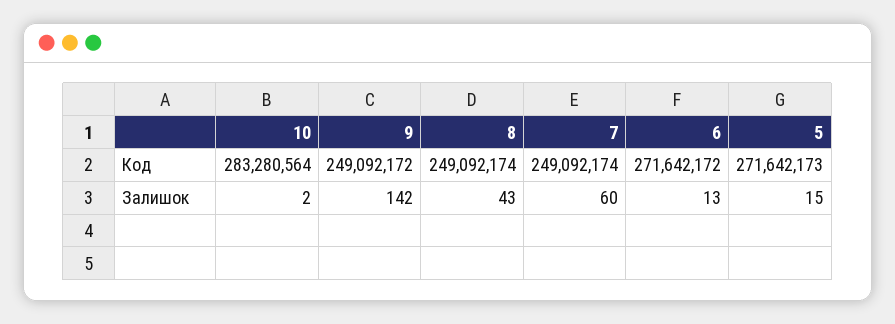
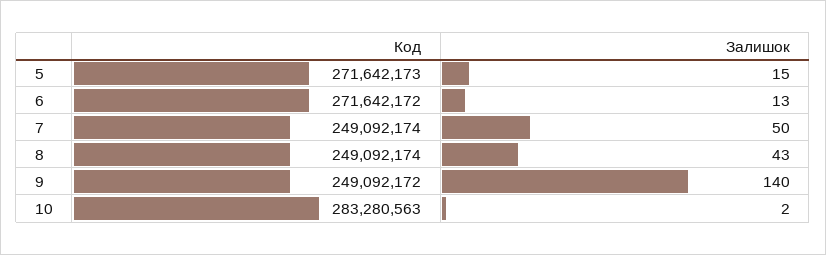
  {
    "10": {
-     "Код": 283280564,
+     "Код": 283280563,
      "Залишок": 2
    },
    "9": {
      "Код": 249092172,
-     "Залишок": 142
+     "Залишок": 140
    },
    "8": {
      "Код": 249092174,
      "Залишок": 43
    },
    "7": {
      "Код": 249092174,
-     "Залишок": 60
+     "Залишок": 50
    },
    "6": {
      "Код": 271642172,
      "Залишок": 13
    },
    "5": {
      "Код": 271642173,
      "Залишок": 15
    }
  }

